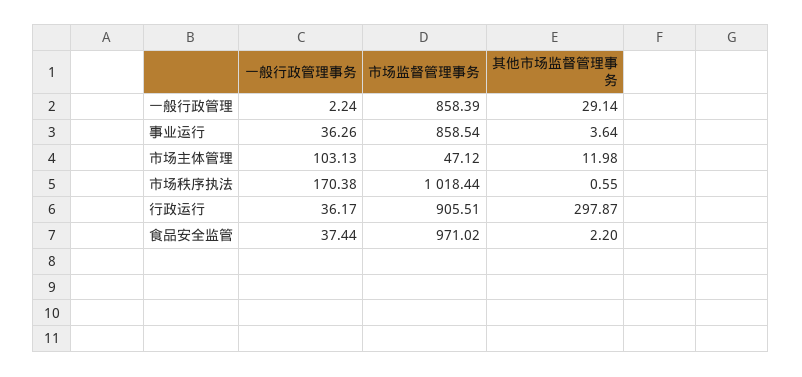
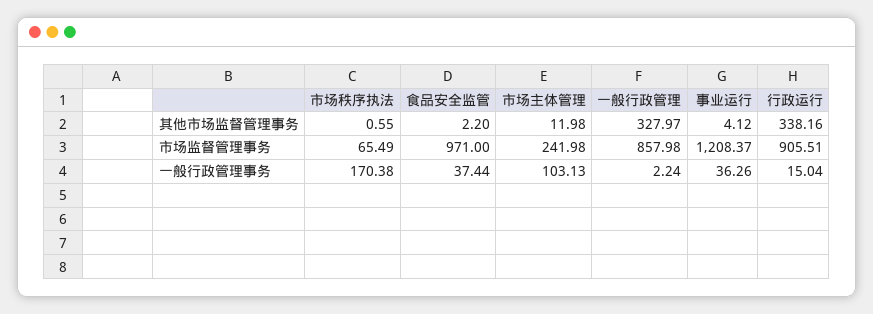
  {
    "一般行政管理事务": {
      "一般行政管理": 2.24,
      "事业运行": 36.26,
      "市场主体管理": 103.13,
      "市场秩序执法": 170.38,
-     "行政运行": 36.17,
+     "行政运行": 15.04,
      "食品安全监管": 37.44
    },
    "市场监督管理事务": {
-     "一般行政管理": 858.39,
+     "一般行政管理": 857.98,
-     "事业运行": 858.54,
+     "事业运行": 1208.37,
-     "市场主体管理": 47.12,
+     "市场主体管理": 241.98,
-     "市场秩序执法": 1018.44,
+     "市场秩序执法": 65.49,
      "行政运行": 905.51,
-     "食品安全监管": 971.02
+     "食品安全监管": 971
    },
    "其他市场监督管理事务": {
-     "一般行政管理": 29.14,
+     "一般行政管理": 327.97,
-     "事业运行": 3.64,
+     "事业运行": 4.12,
      "市场主体管理": 11.98,
      "市场秩序执法": 0.55,
-     "行政运行": 297.87,
+     "行政运行": 338.16,
      "食品安全监管": 2.2
    }
  }

